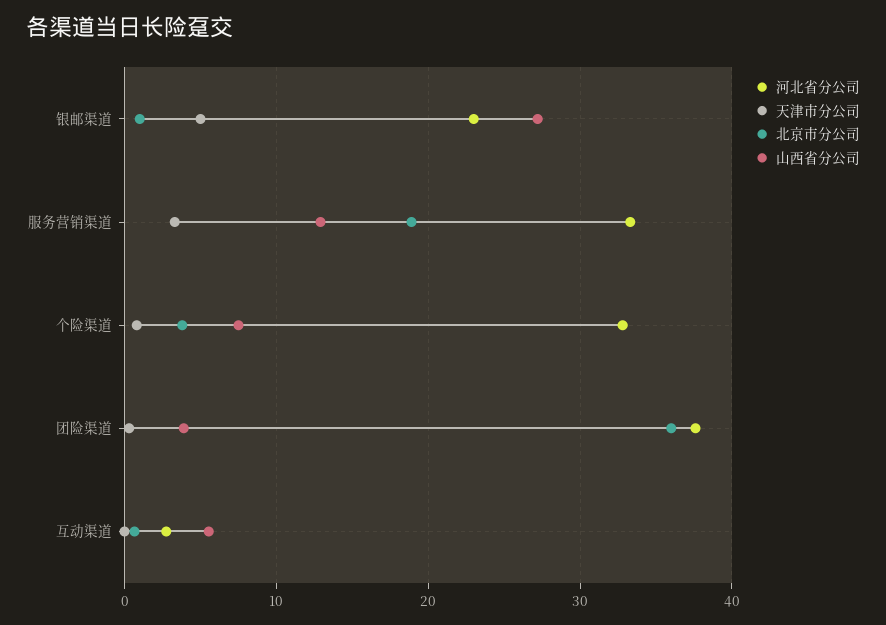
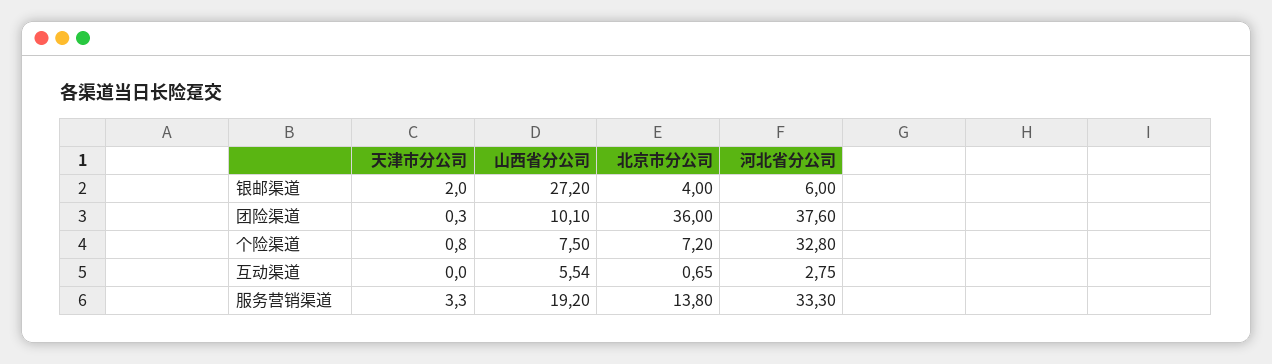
  {
    "河北省分公司": {
-     "银邮渠道": 23,
+     "银邮渠道": 6,
      "服务营销渠道": 33.3,
      "个险渠道": 32.8,
      "团险渠道": 37.6,
      "互动渠道": 2.75
    },
    "天津市分公司": {
-     "银邮渠道": 5,
+     "银邮渠道": 2,
      "服务营销渠道": 3.3,
      "个险渠道": 0.8,
      "团险渠道": 0.3,
      "互动渠道": 0
    },
    "北京市分公司": {
-     "银邮渠道": 1,
+     "银邮渠道": 4,
-     "服务营销渠道": 19,
+     "服务营销渠道": 13.8,
-     "个险渠道": 4,
+     "个险渠道": 7.2,
      "团险渠道": 36,
      "互动渠道": 0.65
    },
    "山西省分公司": {
      "银邮渠道": 27.2,
-     "服务营销渠道": 13,
+     "服务营销渠道": 19.2,
      "个险渠道": 7.5,
-     "团险渠道": 4,
+     "团险渠道": 10.1,
      "互动渠道": 5.54
    }
  }

